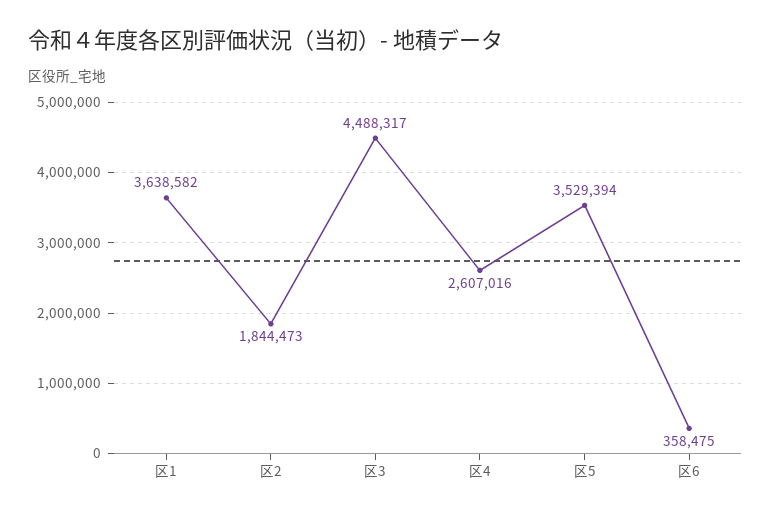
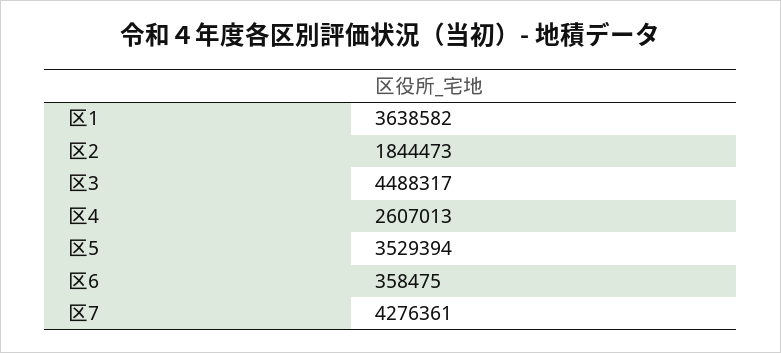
  {
    "区1": 3638582,
    "区2": 1844473,
    "区3": 4488317,
-   "区4": 2607016,
+   "区4": 2607013,
    "区5": 3529394,
-   "区6": 358475
+   "区6": 358475,
+   "区7": 4276361
  }

